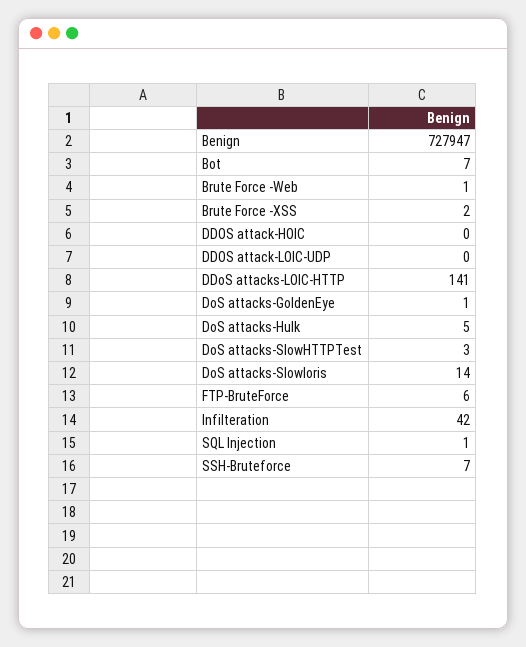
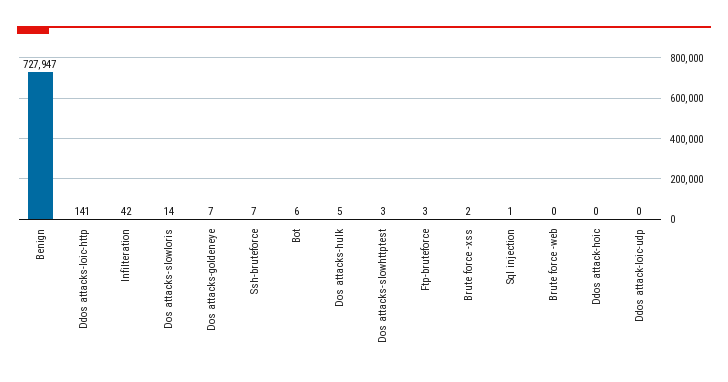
  {
    "Benign": 727947,
-   "Bot": 7,
+   "Bot": 6,
-   "Brute Force -Web": 1,
+   "Brute Force -Web": 0,
    "Brute Force -XSS": 2,
    "DDOS attack-HOIC": 0,
    "DDOS attack-LOIC-UDP": 0,
    "DDoS attacks-LOIC-HTTP": 141,
-   "DoS attacks-GoldenEye": 1,
+   "DoS attacks-GoldenEye": 7,
    "DoS attacks-Hulk": 5,
    "DoS attacks-SlowHTTPTest": 3,
    "DoS attacks-Slowloris": 14,
-   "FTP-BruteForce": 6,
+   "FTP-BruteForce": 3,
    "Infilteration": 42,
    "SQL Injection": 1,
    "SSH-Bruteforce": 7
  }

